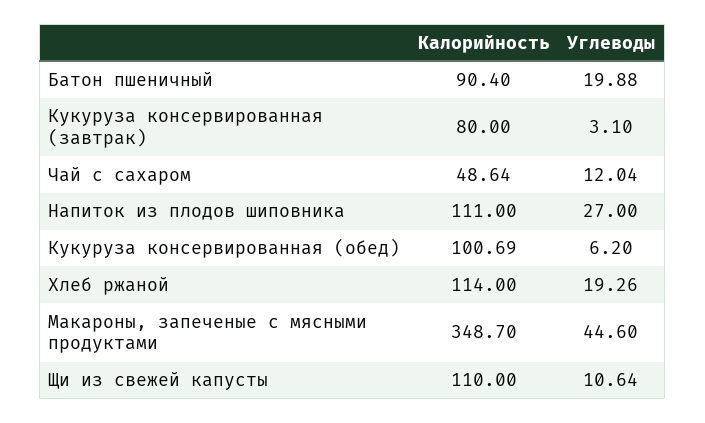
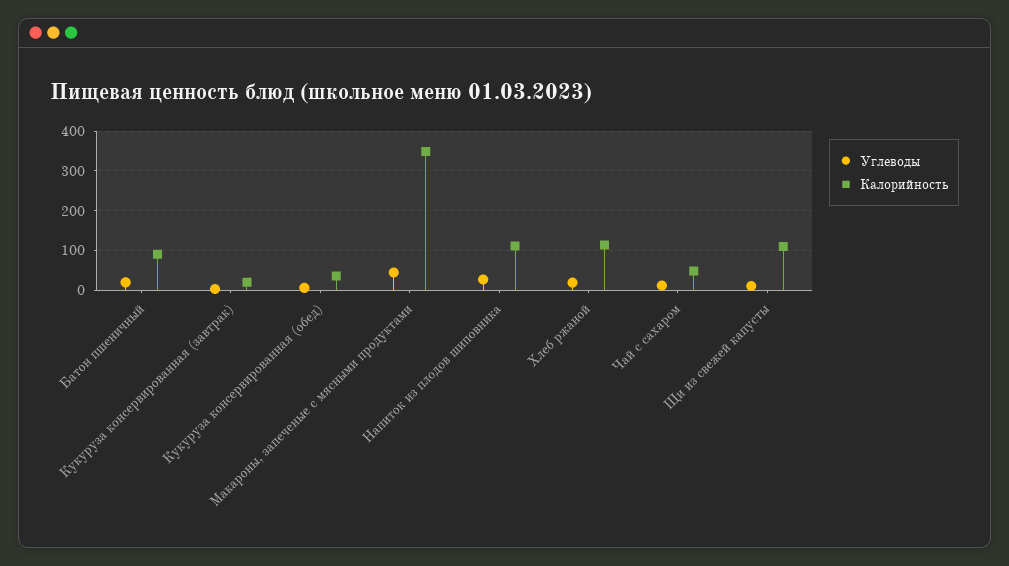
  {
    "Калорийность": {
      "Батон пшеничный": 90.4,
-     "Кукуруза консервированная (завтрак)": 80,
+     "Кукуруза консервированная (завтрак)": 20,
      "Чай с сахаром": 48.64,
      "Напиток из плодов шиповника": 111,
-     "Кукуруза консервированная (обед)": 100.69,
+     "Кукуруза консервированная (обед)": 40,
      "Хлеб ржаной": 114,
      "Макароны, запеченые с мясными продуктами": 348.7,
      "Щи из свежей капусты": 110
    },
    "Углеводы": {
      "Батон пшеничный": 19.88,
      "Кукуруза консервированная (завтрак)": 3.1,
      "Чай с сахаром": 12.04,
      "Напиток из плодов шиповника": 27,
      "Кукуруза консервированная (обед)": 6.2,
      "Хлеб ржаной": 19.26,
      "Макароны, запеченые с мясными продуктами": 44.6,
      "Щи из свежей капусты": 10.64
    }
  }

